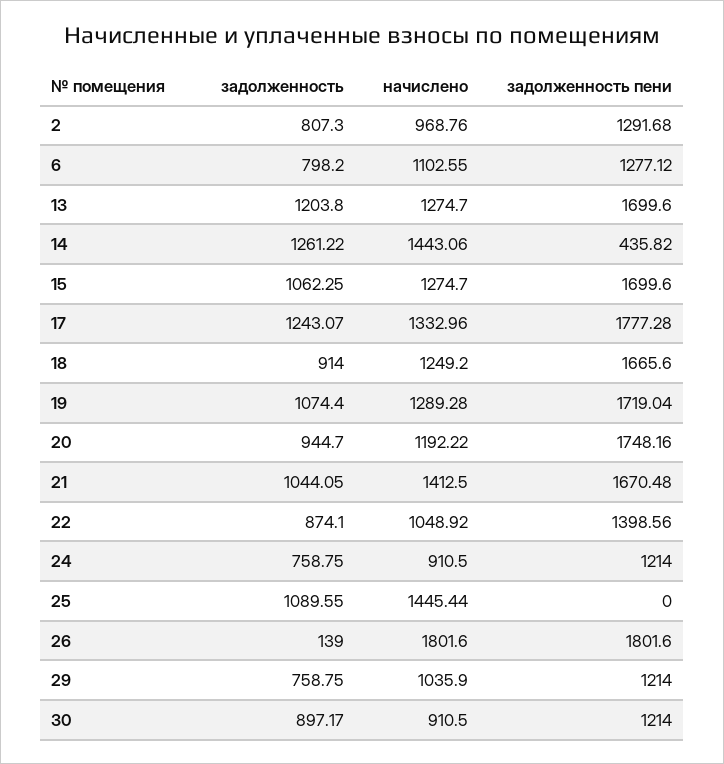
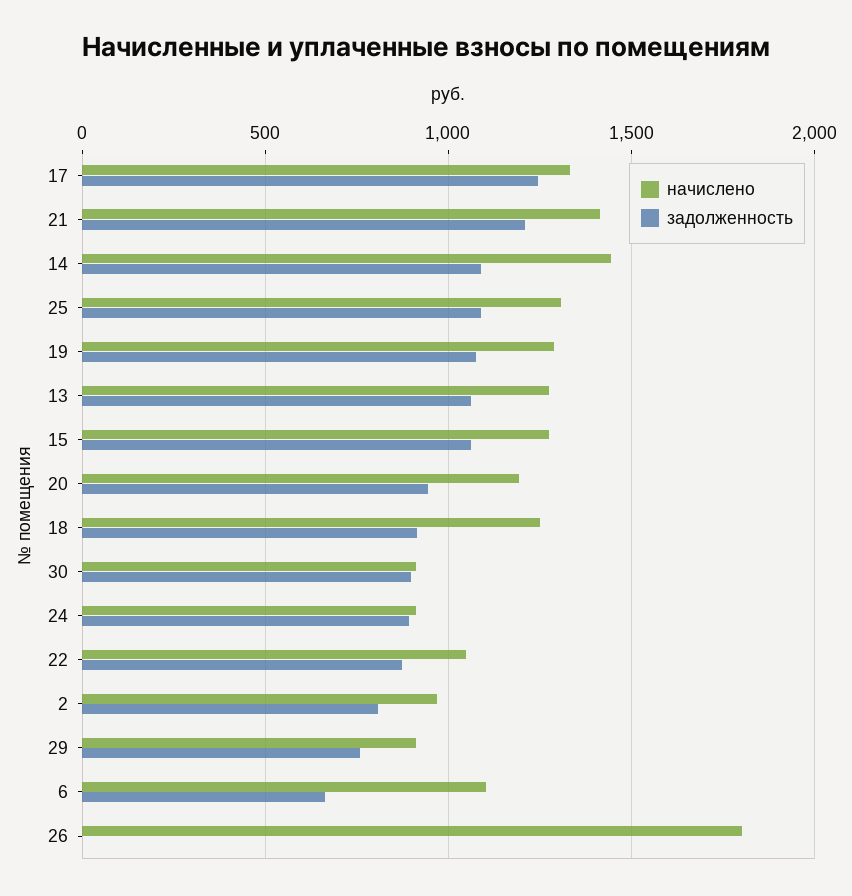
  {
    "задолженность": {
      "2": 807.3,
-     "6": 798.2,
+     "6": 650,
-     "13": 1203.8,
+     "13": 1050,
-     "14": 1261.22,
+     "14": 1100,
      "15": 1062.25,
      "17": 1243.07,
      "18": 914,
      "19": 1074.4,
      "20": 944.7,
-     "21": 1044.05,
+     "21": 1200,
      "22": 874.1,
-     "24": 758.75,
+     "24": 900,
      "25": 1089.55,
-     "26": 139,
+     "26": 0,
      "29": 758.75,
      "30": 897.17
    },
    "начислено": {
      "2": 968.76,
      "6": 1102.55,
      "13": 1274.7,
      "14": 1443.06,
      "15": 1274.7,
      "17": 1332.96,
      "18": 1249.2,
      "19": 1289.28,
      "20": 1192.22,
      "21": 1412.5,
      "22": 1048.92,
      "24": 910.5,
-     "25": 1445.44,
+     "25": 1300,
      "26": 1801.6,
-     "29": 1035.9,
+     "29": 900,
      "30": 910.5
-   },
+   }
-   "задолженность пени": {
-     "2": 1291.68,
-     "6": 1277.12,
-     "13": 1699.6,
-     "14": 435.82,
-     "15": 1699.6,
-     "17": 1777.28,
-     "18": 1665.6,
-     "19": 1719.04,
-     "20": 1748.16,
-     "21": 1670.48,
-     "22": 1398.56,
-     "24": 1214,
-     "25": 0,
-     "26": 1801.6,
-     "29": 1214,
-     "30": 1214
-   }
  }

